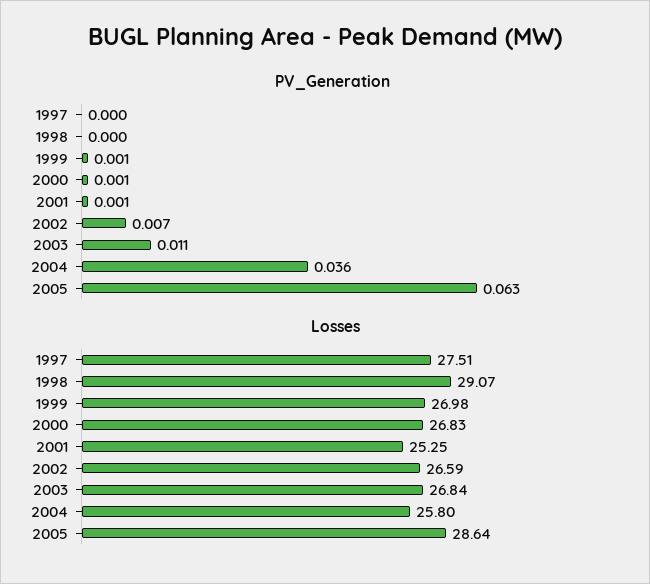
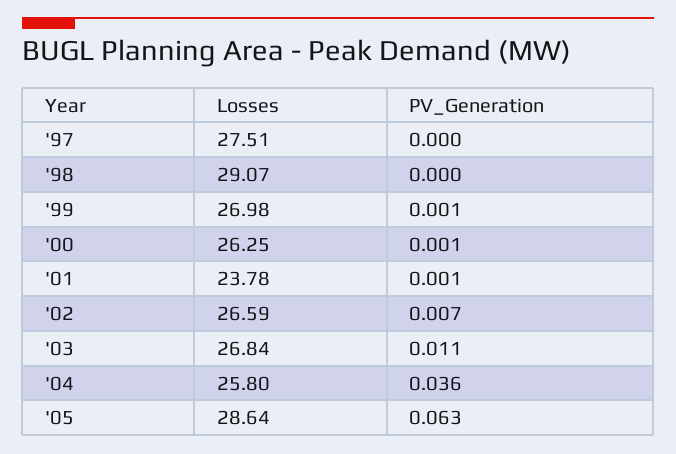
  {
    "PV_Generation": {
      "1997": 0,
      "1998": 0,
      "1999": 0.001,
      "2000": 0.001,
      "2001": 0.001,
      "2002": 0.007,
      "2003": 0.011,
      "2004": 0.036,
      "2005": 0.063
    },
    "Losses": {
      "1997": 27.51,
      "1998": 29.07,
      "1999": 26.98,
-     "2000": 26.83,
+     "2000": 26.25,
-     "2001": 25.25,
+     "2001": 23.78,
      "2002": 26.59,
      "2003": 26.84,
      "2004": 25.8,
      "2005": 28.64
    }
  }

